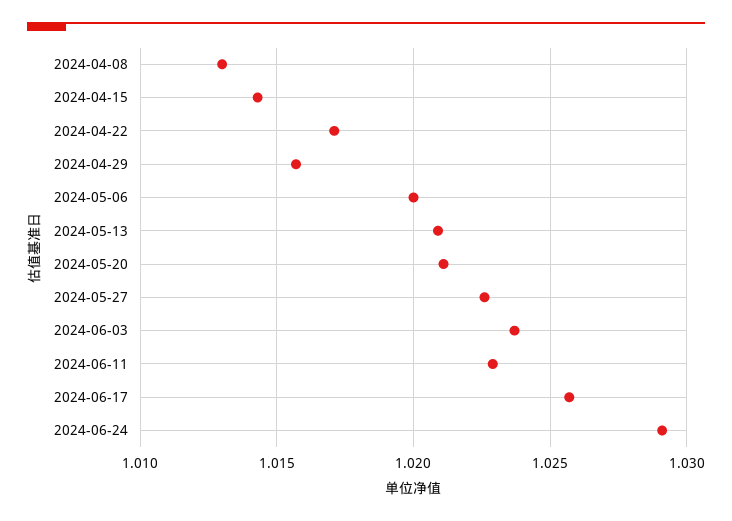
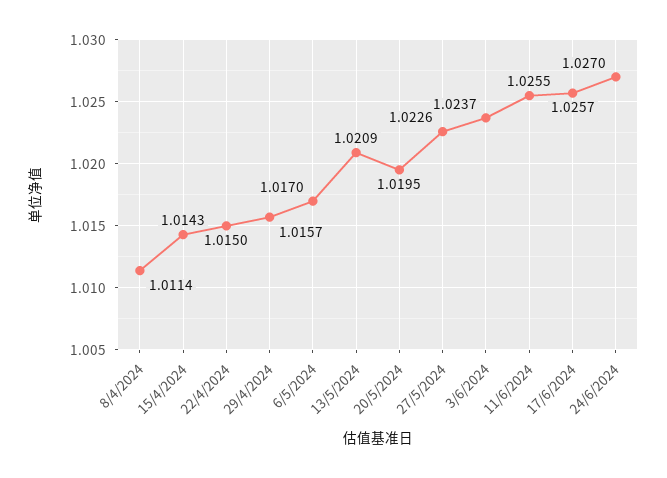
  {
-   "2024-04-08": 1.013,
+   "2024-04-08": 1.0114,
    "2024-04-15": 1.0143,
-   "2024-04-22": 1.017,
+   "2024-04-22": 1.015,
    "2024-04-29": 1.0157,
-   "2024-05-06": 1.02,
+   "2024-05-06": 1.017,
    "2024-05-13": 1.0209,
-   "2024-05-20": 1.021,
+   "2024-05-20": 1.0195,
    "2024-05-27": 1.0226,
    "2024-06-03": 1.0237,
-   "2024-06-11": 1.023,
+   "2024-06-11": 1.0255,
    "2024-06-17": 1.0257,
-   "2024-06-24": 1.029
+   "2024-06-24": 1.027
  }

